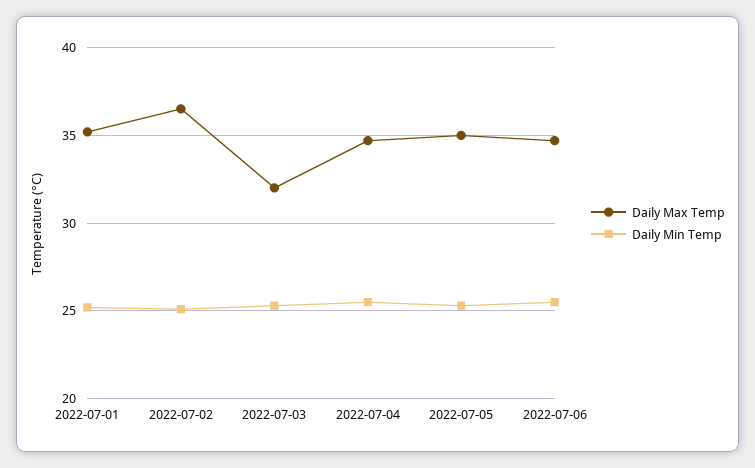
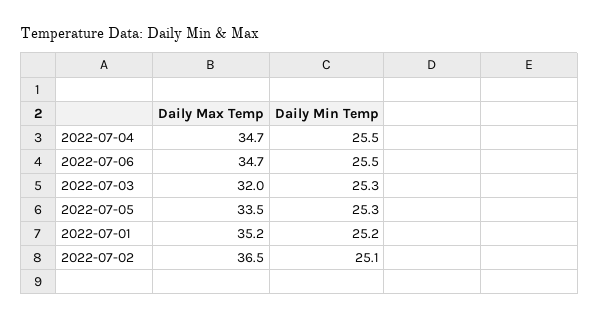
  {
    "Daily Max Temp": {
      "2022-07-01": 35.2,
      "2022-07-02": 36.5,
      "2022-07-03": 32,
      "2022-07-04": 34.7,
-     "2022-07-05": 35,
+     "2022-07-05": 33.5,
      "2022-07-06": 34.7
    },
    "Daily Min Temp": {
      "2022-07-01": 25.2,
      "2022-07-02": 25.1,
      "2022-07-03": 25.3,
      "2022-07-04": 25.5,
      "2022-07-05": 25.3,
      "2022-07-06": 25.5
    }
  }

